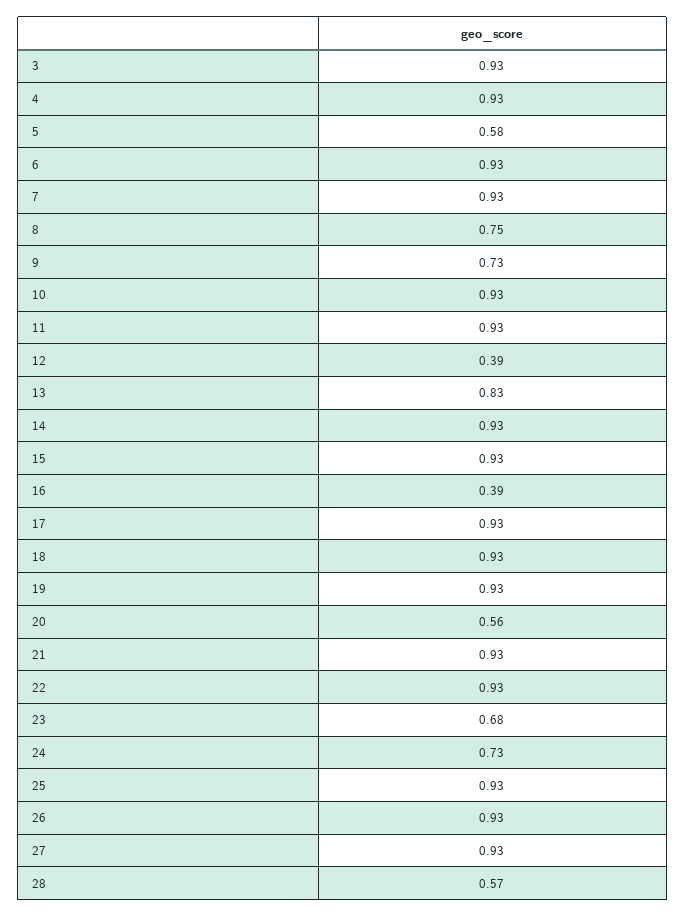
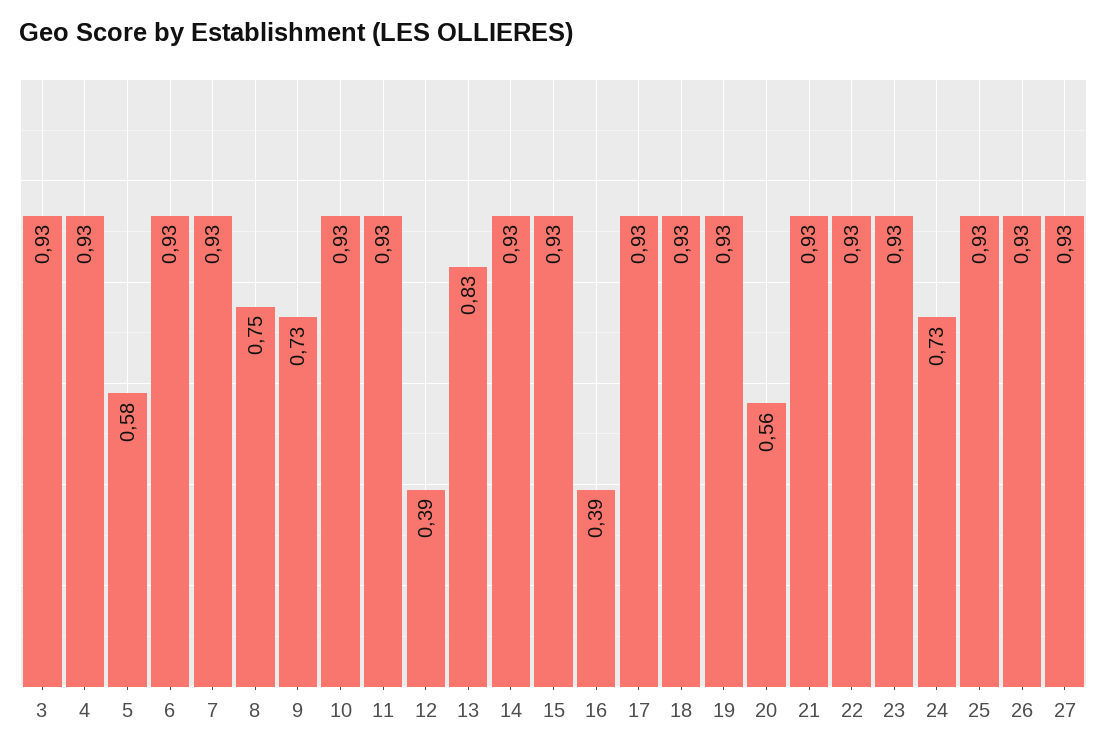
  {
    "3": 0.93,
    "4": 0.93,
    "5": 0.58,
    "6": 0.93,
    "7": 0.93,
    "8": 0.75,
    "9": 0.73,
    "10": 0.93,
    "11": 0.93,
    "12": 0.39,
    "13": 0.83,
    "14": 0.93,
    "15": 0.93,
    "16": 0.39,
    "17": 0.93,
    "18": 0.93,
    "19": 0.93,
    "20": 0.56,
    "21": 0.93,
    "22": 0.93,
-   "23": 0.68,
+   "23": 0.93,
    "24": 0.73,
    "25": 0.93,
    "26": 0.93,
-   "27": 0.93,
+   "27": 0.93
-   "28": 0.57
  }

